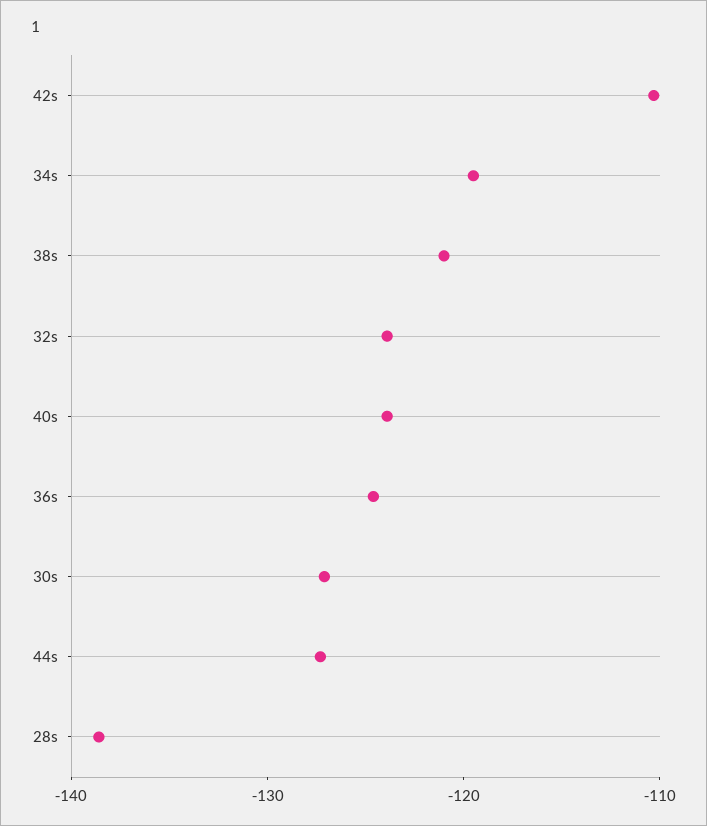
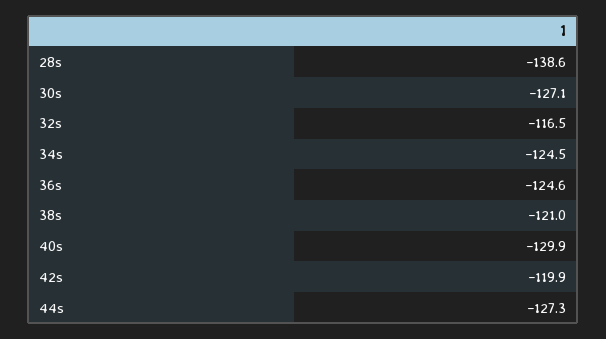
  {
-   "42s": -110,
+   "42s": -119.9,
-   "34s": -120,
+   "34s": -124.5,
    "38s": -121,
-   "32s": -124,
+   "32s": -116.5,
-   "40s": -124,
+   "40s": -129.9,
    "36s": -124.6,
    "30s": -127.1,
    "44s": -127.3,
    "28s": -138.6
  }

